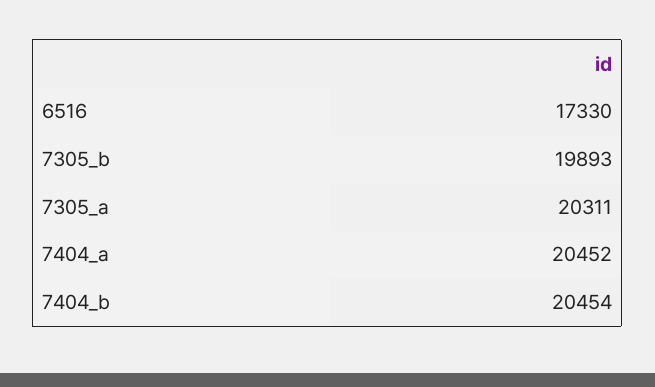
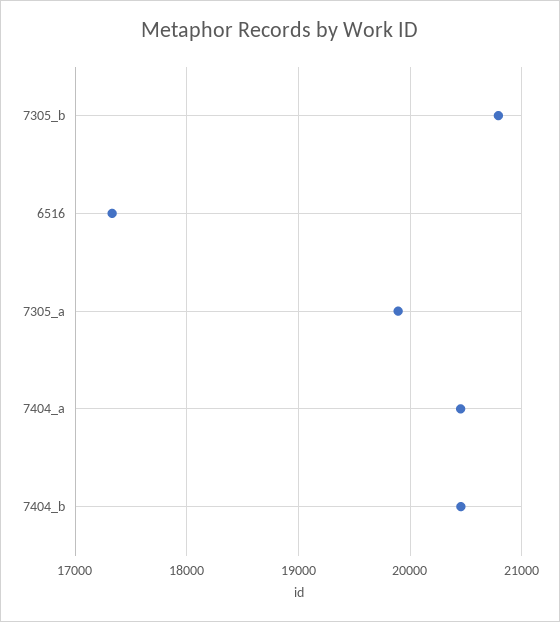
  {
    "6516": 17330,
-   "7305_b": 19893,
+   "7305_b": 20800,
-   "7305_a": 20311,
+   "7305_a": 19900,
    "7404_a": 20452,
    "7404_b": 20454
  }

